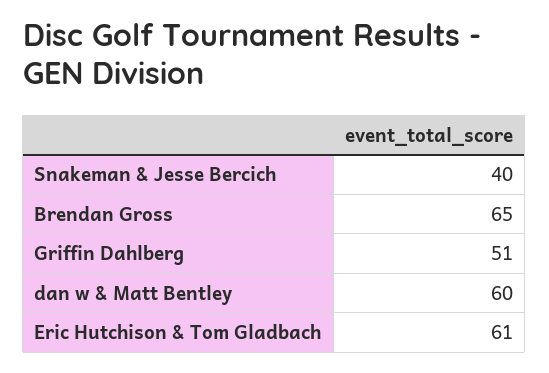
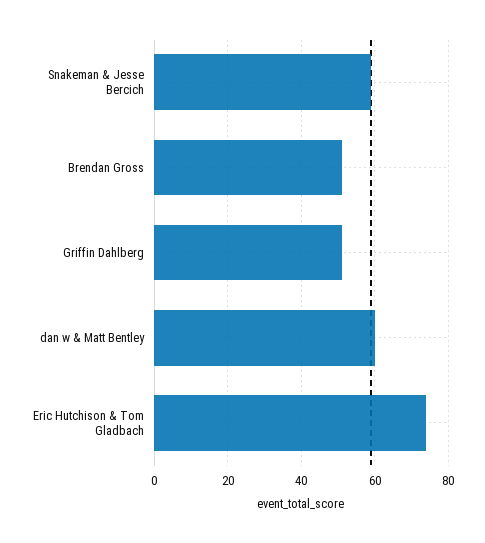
  {
-   "Snakeman & Jesse Bercich": 40,
+   "Snakeman & Jesse Bercich": 60,
-   "Brendan Gross": 65,
+   "Brendan Gross": 50,
    "Griffin Dahlberg": 51,
    "dan w & Matt Bentley": 60,
-   "Eric Hutchison & Tom Gladbach": 61
+   "Eric Hutchison & Tom Gladbach": 75
  }

